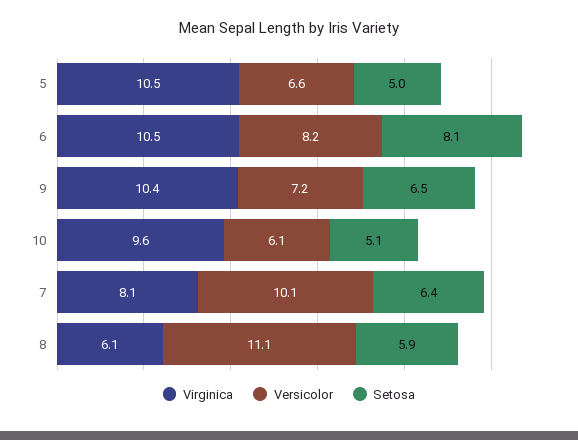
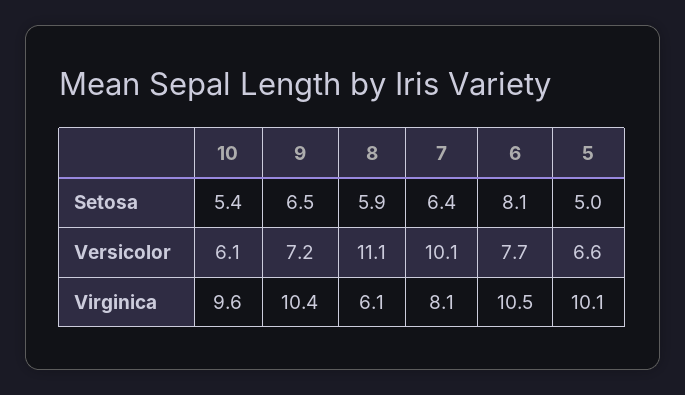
  {
    "Virginica": {
-     "5": 10.5,
+     "5": 10.1,
      "6": 10.5,
      "9": 10.4,
      "10": 9.6,
      "7": 8.1,
      "8": 6.1
    },
    "Versicolor": {
      "5": 6.6,
-     "6": 8.2,
+     "6": 7.7,
      "9": 7.2,
      "10": 6.1,
      "7": 10.1,
      "8": 11.1
    },
    "Setosa": {
      "5": 5,
      "6": 8.1,
      "9": 6.5,
-     "10": 5.1,
+     "10": 5.4,
      "7": 6.4,
      "8": 5.9
    }
  }

